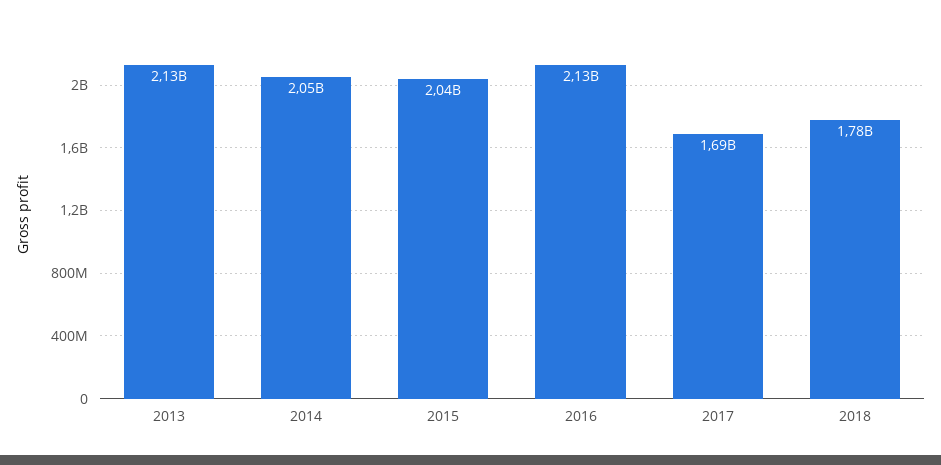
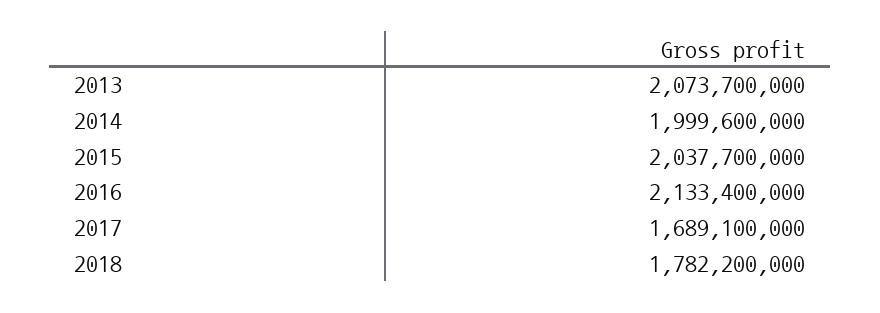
  {
-   "2013": 2130000000,
+   "2013": 2073700000,
-   "2014": 2050000000,
+   "2014": 1999600000,
    "2015": 2037700000,
    "2016": 2133400000,
    "2017": 1689100000,
    "2018": 1782200000
  }

